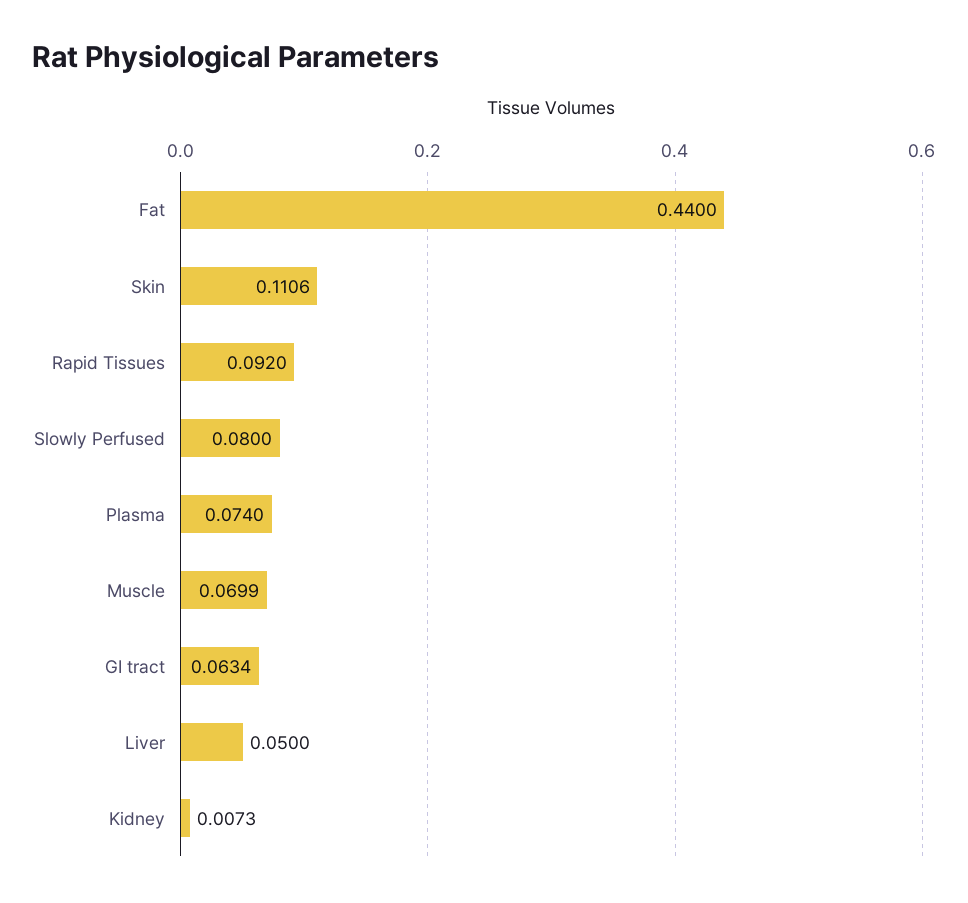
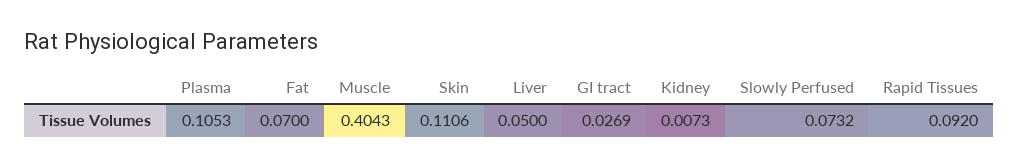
  {
-   "Fat": 0.44,
+   "Fat": 0.07,
    "Skin": 0.1106,
    "Rapid Tissues": 0.092,
-   "Slowly Perfused": 0.08,
+   "Slowly Perfused": 0.0732,
-   "Plasma": 0.074,
+   "Plasma": 0.1053,
-   "Muscle": 0.0699,
+   "Muscle": 0.4043,
-   "GI tract": 0.0634,
+   "GI tract": 0.0269,
    "Liver": 0.05,
    "Kidney": 0.0073
  }

